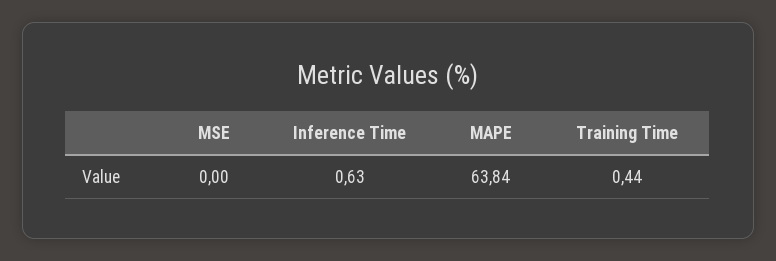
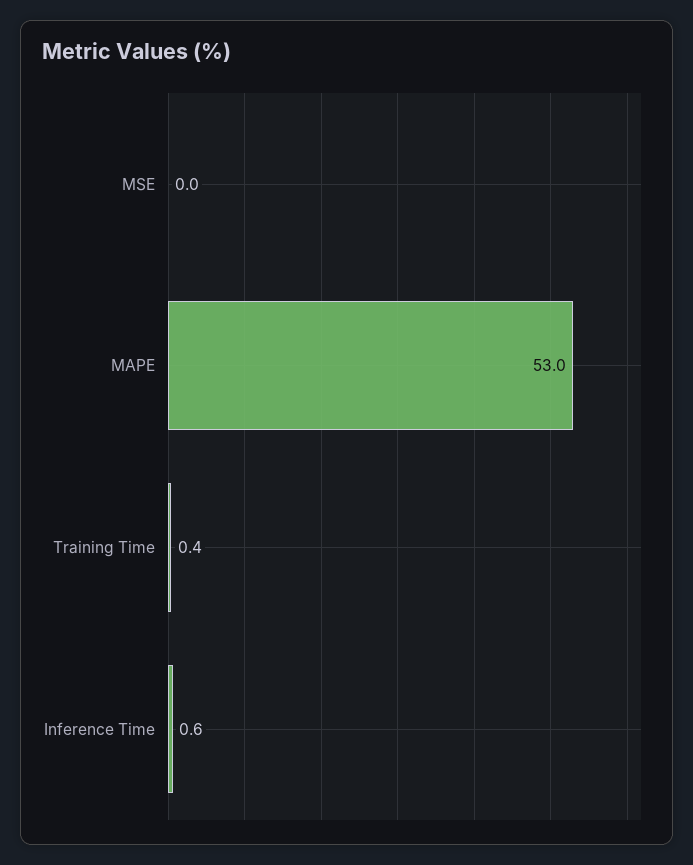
  {
    "MSE": 0,
    "Inference Time": 0.63,
-   "MAPE": 63.84,
+   "MAPE": 53,
    "Training Time": 0.44
  }

